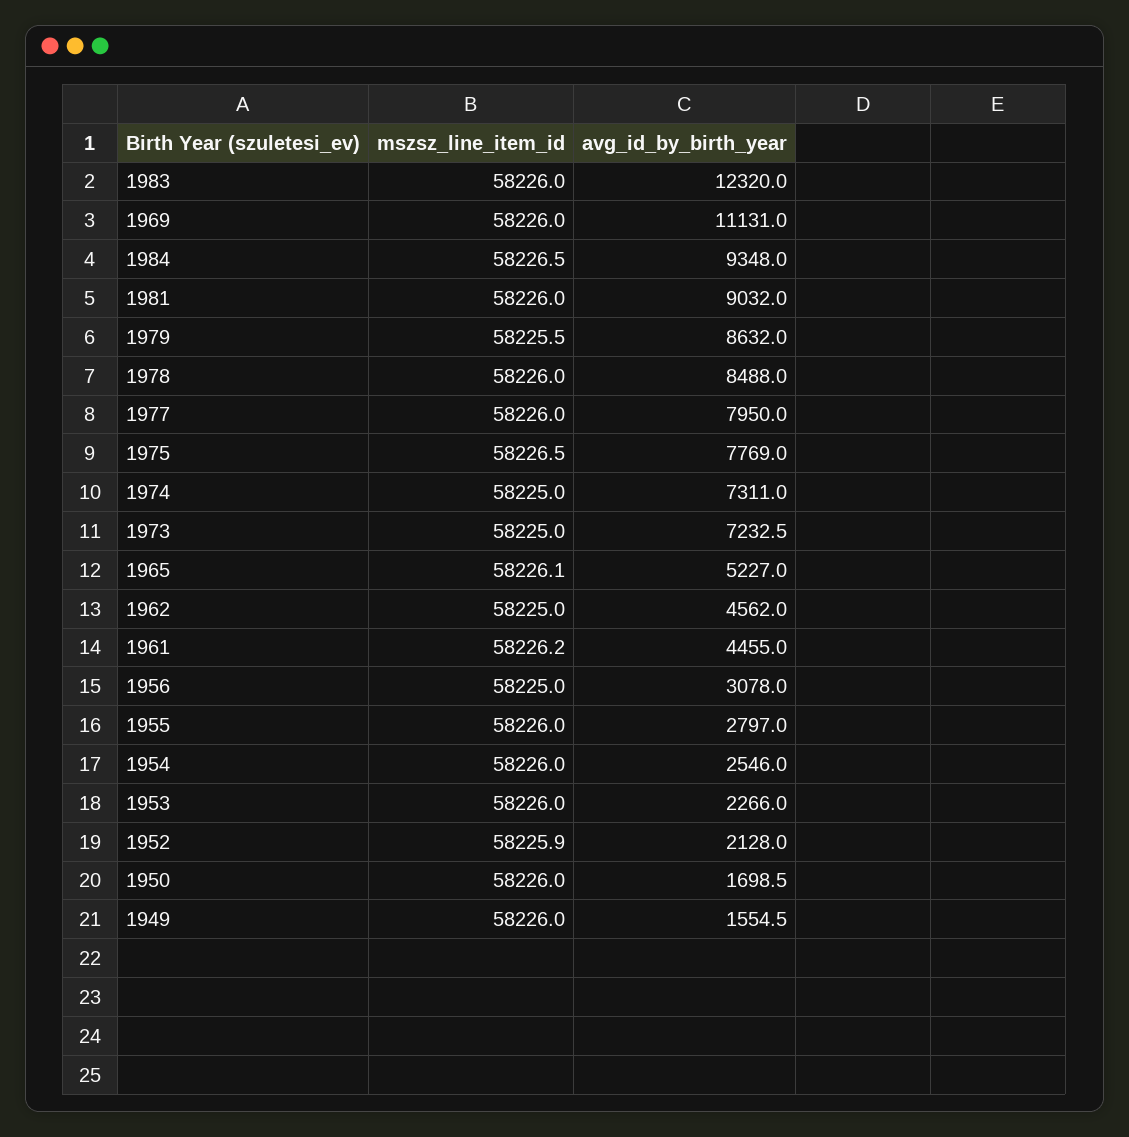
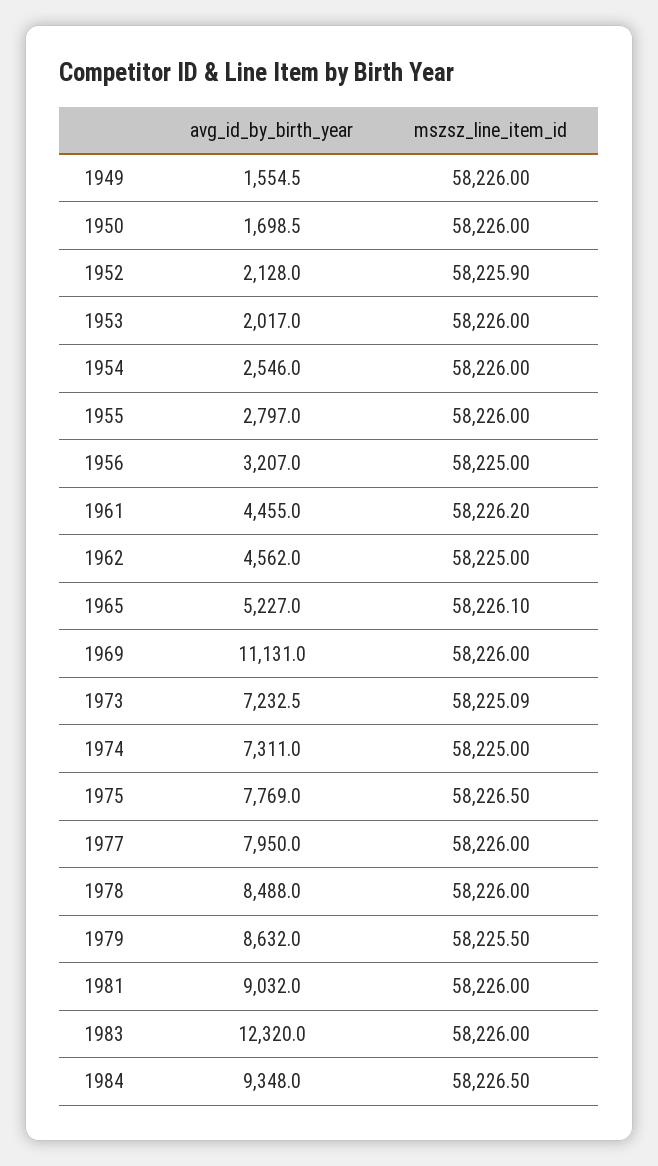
  {
    "mszsz_line_item_id": {
      "1983": 58226,
      "1969": 58226,
      "1984": 58226.5,
      "1981": 58226,
      "1979": 58225.5,
      "1978": 58226,
      "1977": 58226,
      "1975": 58226.5,
      "1974": 58225,
-     "1973": 58225,
+     "1973": 58225.09,
      "1965": 58226.1,
      "1962": 58225,
      "1961": 58226.2,
      "1956": 58225,
      "1955": 58226,
      "1954": 58226,
      "1953": 58226,
      "1952": 58225.9,
      "1950": 58226,
      "1949": 58226
    },
    "avg_id_by_birth_year": {
      "1983": 12320,
      "1969": 11131,
      "1984": 9348,
      "1981": 9032,
      "1979": 8632,
      "1978": 8488,
      "1977": 7950,
      "1975": 7769,
      "1974": 7311,
      "1973": 7232.5,
      "1965": 5227,
      "1962": 4562,
      "1961": 4455,
-     "1956": 3078,
+     "1956": 3207,
      "1955": 2797,
      "1954": 2546,
-     "1953": 2266,
+     "1953": 2017,
      "1952": 2128,
      "1950": 1698.5,
      "1949": 1554.5
    }
  }

